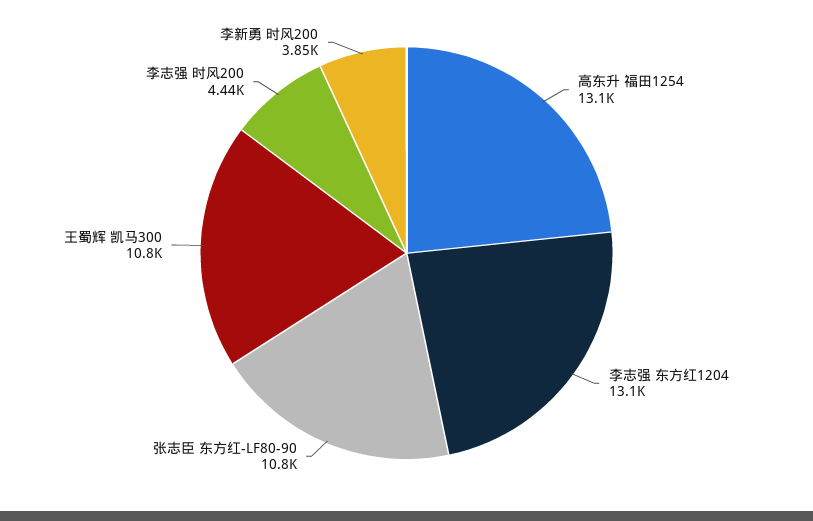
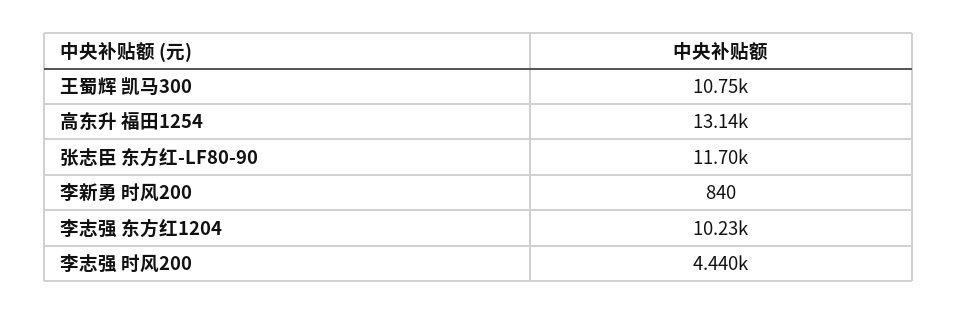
  {
    "高东升 福田1254": 13140,
-   "李志强 东方红1204": 13100,
+   "李志强 东方红1204": 10230,
-   "张志臣 东方红-LF80-90": 10800,
+   "张志臣 东方红-LF80-90": 11700,
    "王蜀辉 凯马300": 10750,
    "李志强 时风200": 4440,
-   "李新勇 时风200": 3850
+   "李新勇 时风200": 840
  }

